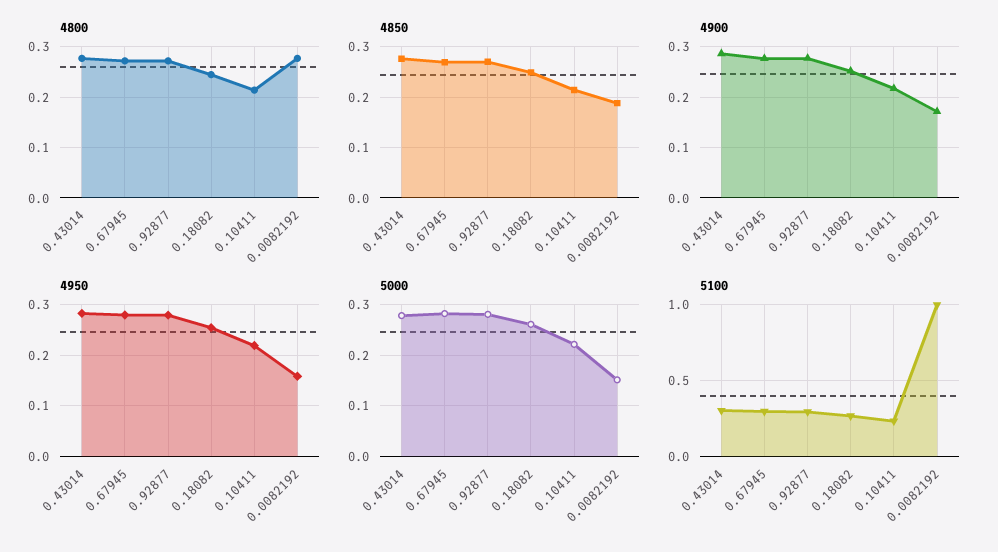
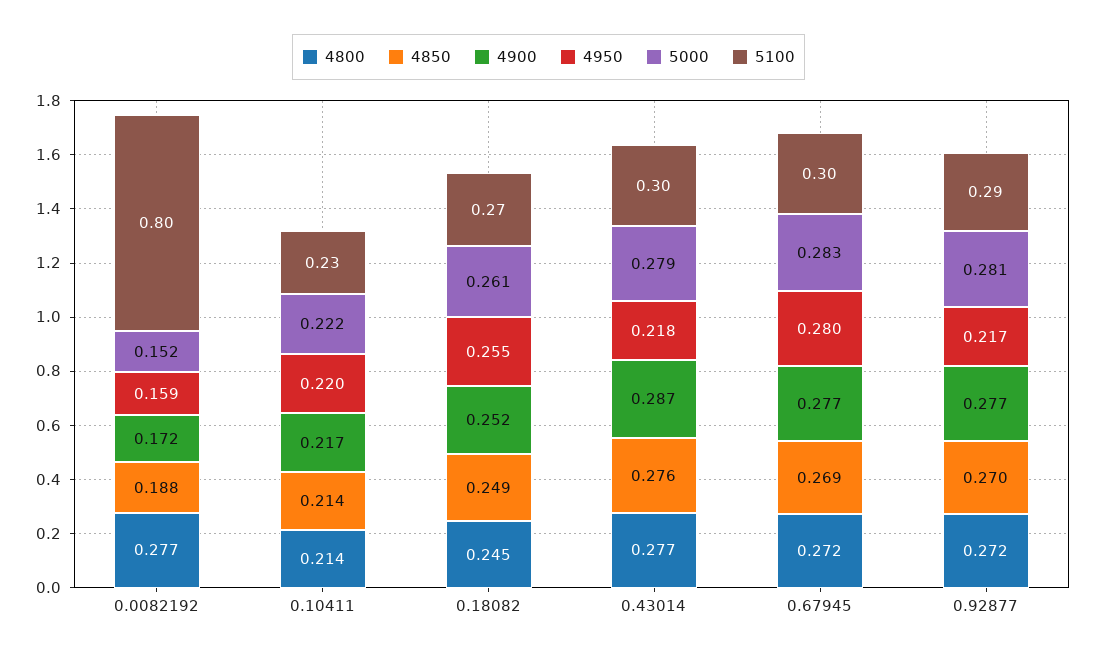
  {
    "4800": {
      "0.43014": 0.277,
      "0.67945": 0.272,
      "0.92877": 0.272,
      "0.18082": 0.245,
      "0.10411": 0.214,
      "0.0082192": 0.277
    },
    "4850": {
      "0.43014": 0.276,
      "0.67945": 0.269,
      "0.92877": 0.27,
      "0.18082": 0.249,
      "0.10411": 0.214,
      "0.0082192": 0.188
    },
    "4900": {
      "0.43014": 0.287,
      "0.67945": 0.277,
      "0.92877": 0.277,
      "0.18082": 0.252,
      "0.10411": 0.217,
      "0.0082192": 0.172
    },
    "4950": {
-     "0.43014": 0.28,
+     "0.43014": 0.218,
      "0.67945": 0.28,
-     "0.92877": 0.28,
+     "0.92877": 0.217,
      "0.18082": 0.255,
      "0.10411": 0.22,
      "0.0082192": 0.159
    },
    "5000": {
      "0.43014": 0.279,
      "0.67945": 0.283,
      "0.92877": 0.281,
      "0.18082": 0.261,
      "0.10411": 0.222,
      "0.0082192": 0.152
    },
    "5100": {
      "0.43014": 0.3,
      "0.67945": 0.3,
      "0.92877": 0.29,
      "0.18082": 0.27,
      "0.10411": 0.23,
-     "0.0082192": 1
+     "0.0082192": 0.8
    }
  }

